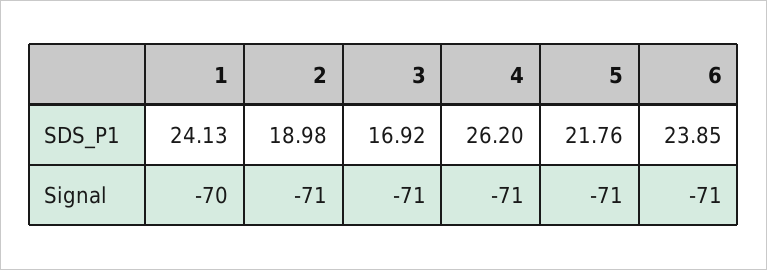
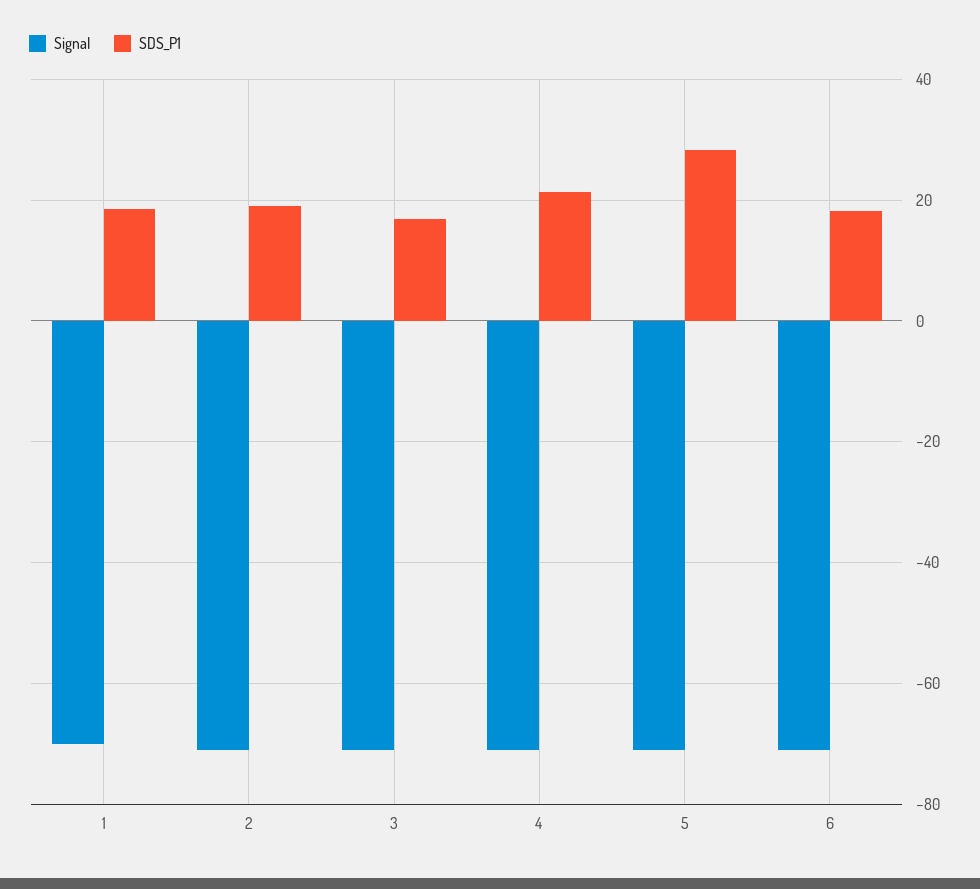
  {
    "SDS_P1": {
-     "1": 24.13,
+     "1": 18,
      "2": 18.98,
      "3": 16.92,
-     "4": 26.2,
+     "4": 22,
-     "5": 21.76,
+     "5": 28,
-     "6": 23.85
+     "6": 18
    },
    "Signal": {
      "1": -70,
      "2": -71,
      "3": -71,
      "4": -71,
      "5": -71,
      "6": -71
    }
  }

